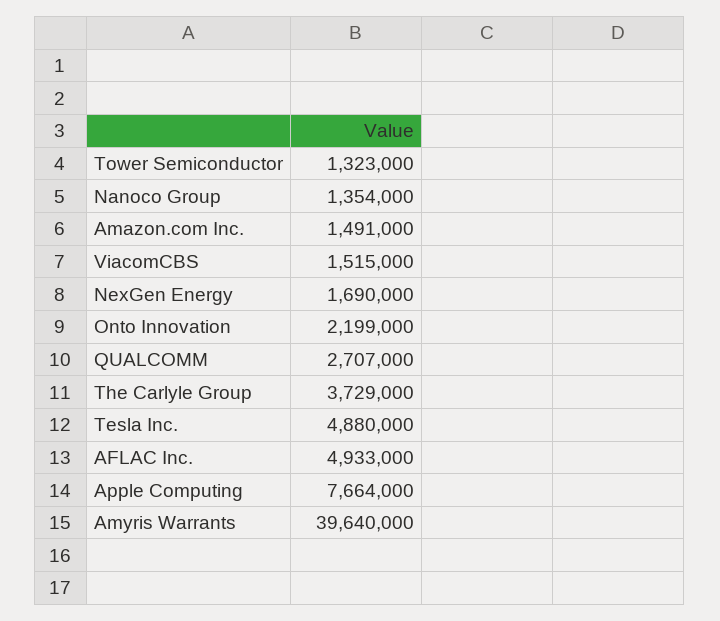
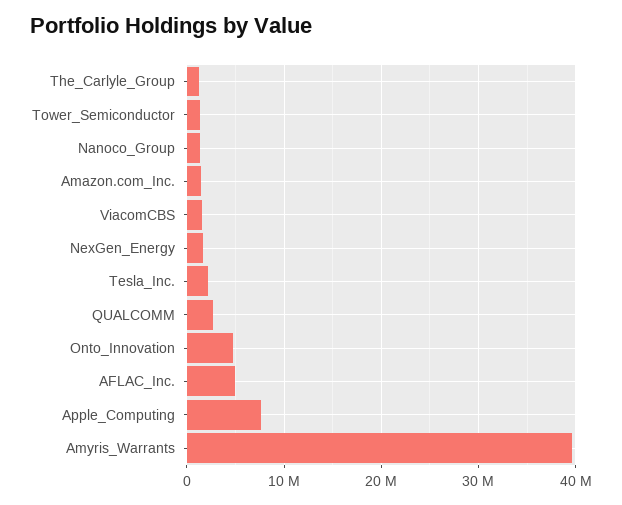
  {
    "Tower Semiconductor": 1323000,
    "Nanoco Group": 1354000,
    "Amazon.com Inc.": 1491000,
    "ViacomCBS": 1515000,
    "NexGen Energy": 1690000,
-   "Onto Innovation": 2199000,
+   "Onto Innovation": 5000000,
    "QUALCOMM": 2707000,
-   "The Carlyle Group": 3729000,
+   "The Carlyle Group": 1000000,
-   "Tesla Inc.": 4880000,
+   "Tesla Inc.": 2000000,
    "AFLAC Inc.": 4933000,
    "Apple Computing": 7664000,
    "Amyris Warrants": 39640000
  }

